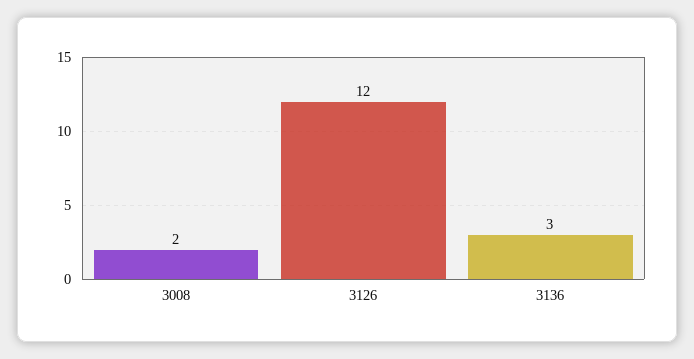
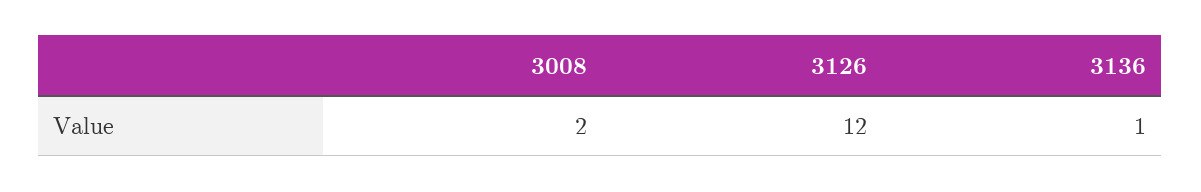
  {
    "3008": 2,
    "3126": 12,
-   "3136": 3
+   "3136": 1
  }

